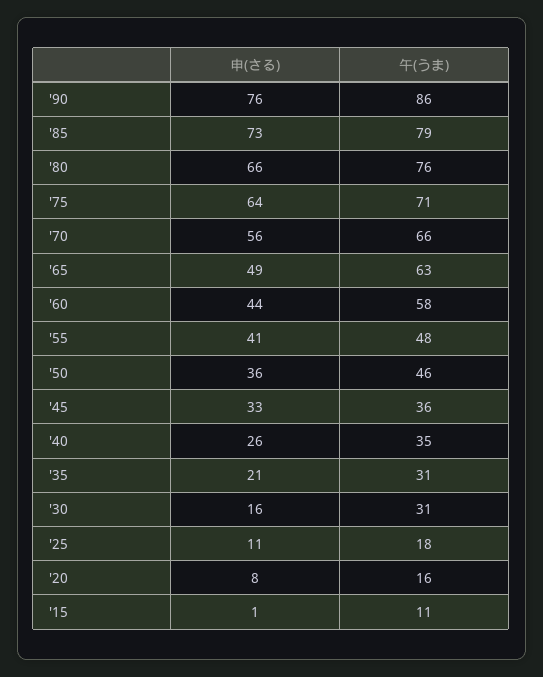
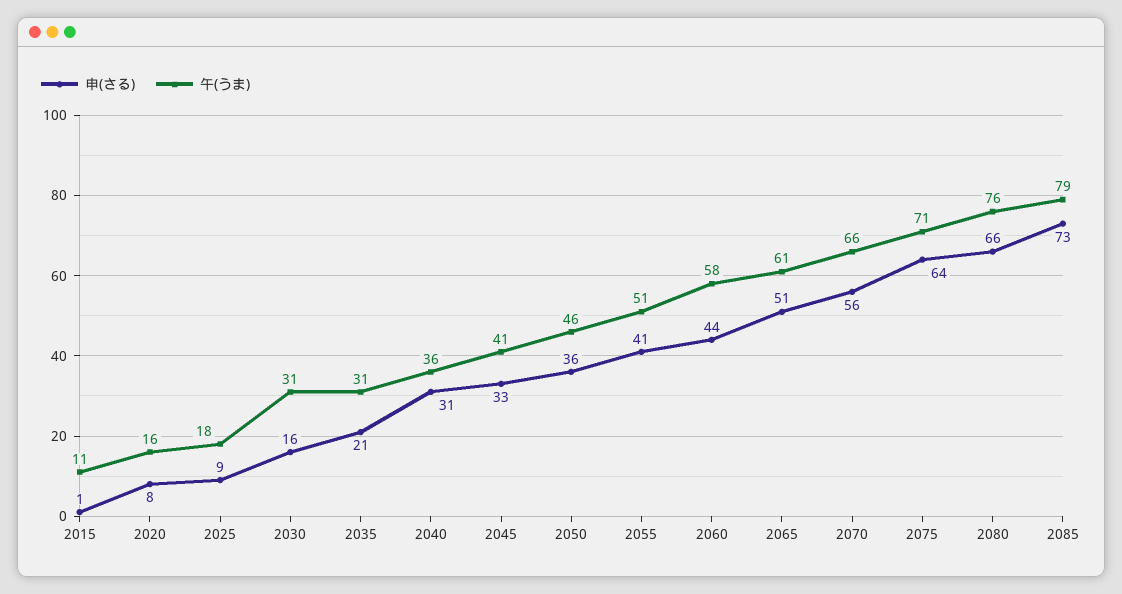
  {
    "申(さる)": {
-     "'90": 76,
      "'85": 73,
      "'80": 66,
      "'75": 64,
      "'70": 56,
-     "'65": 49,
+     "'65": 51,
      "'60": 44,
      "'55": 41,
      "'50": 36,
      "'45": 33,
-     "'40": 26,
+     "'40": 31,
      "'35": 21,
      "'30": 16,
-     "'25": 11,
+     "'25": 9,
      "'20": 8,
      "'15": 1
    },
    "午(うま)": {
-     "'90": 86,
      "'85": 79,
      "'80": 76,
      "'75": 71,
      "'70": 66,
-     "'65": 63,
+     "'65": 61,
      "'60": 58,
-     "'55": 48,
+     "'55": 51,
      "'50": 46,
-     "'45": 36,
+     "'45": 41,
-     "'40": 35,
+     "'40": 36,
      "'35": 31,
      "'30": 31,
      "'25": 18,
      "'20": 16,
      "'15": 11
    }
  }

